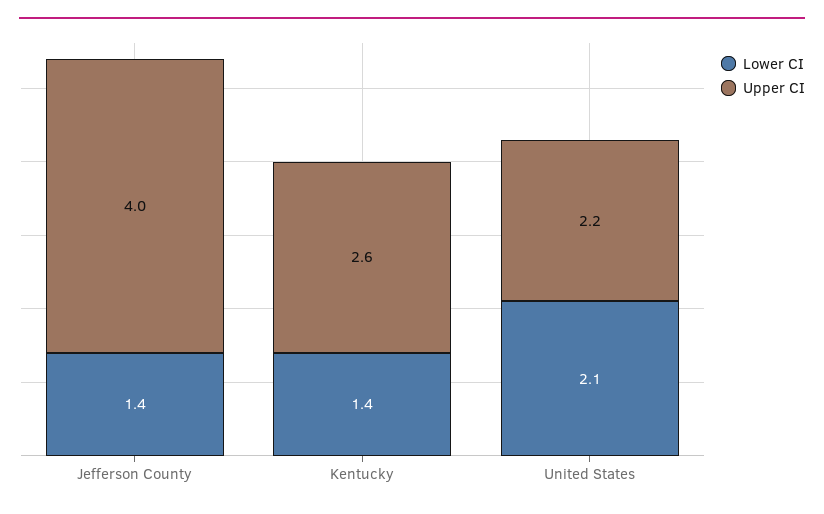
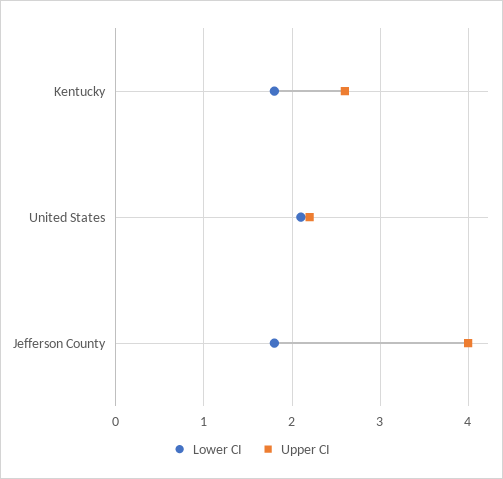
  {
    "Lower CI": {
-     "Jefferson County": 1.4,
+     "Jefferson County": 1.8,
-     "Kentucky": 1.4,
+     "Kentucky": 1.8,
      "United States": 2.1
    },
    "Upper CI": {
      "Jefferson County": 4,
      "Kentucky": 2.6,
      "United States": 2.2
    }
  }

